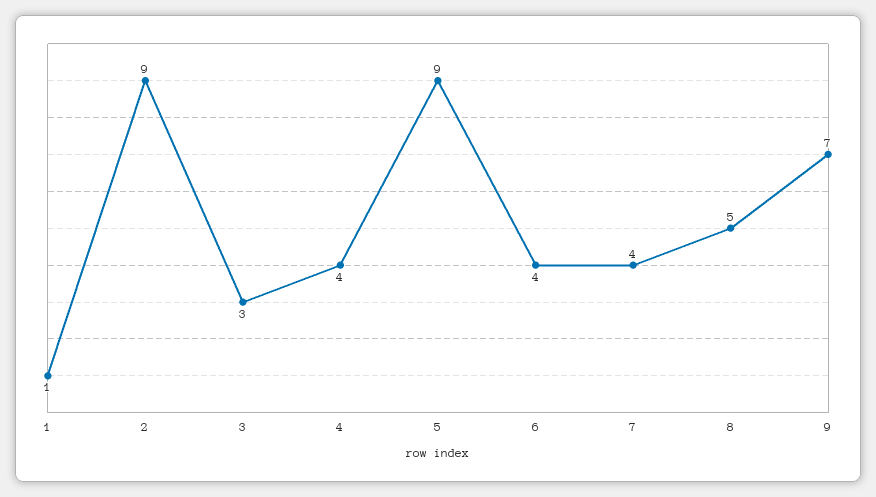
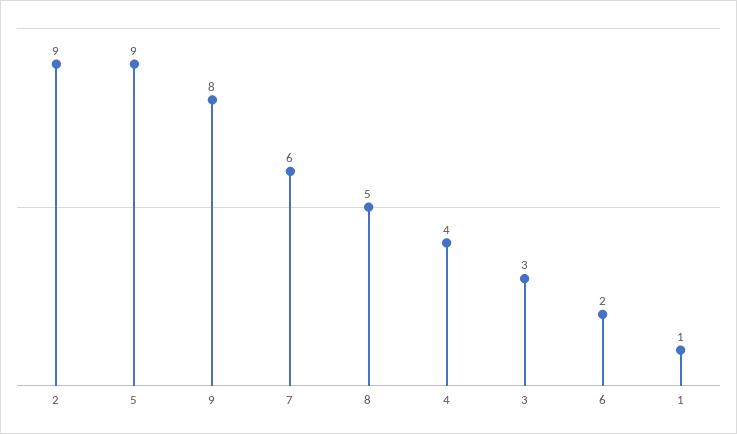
  {
    "1": 1,
    "2": 9,
    "3": 3,
    "4": 4,
    "5": 9,
-   "6": 4,
+   "6": 2,
-   "7": 4,
+   "7": 6,
    "8": 5,
-   "9": 7
+   "9": 8
  }

